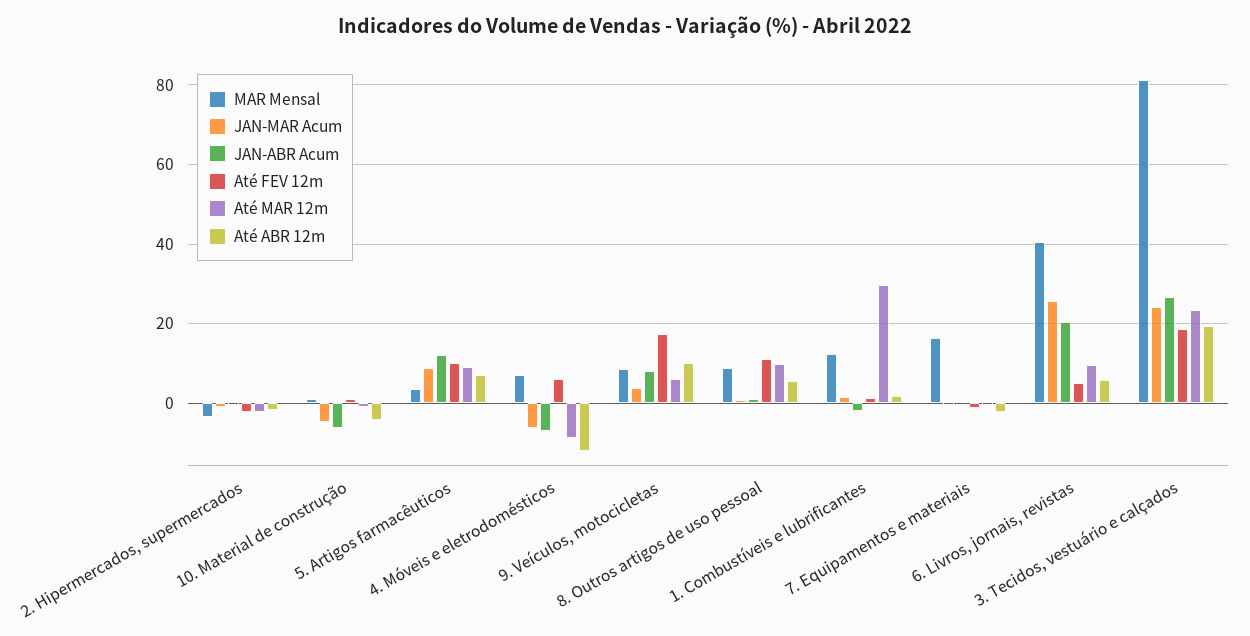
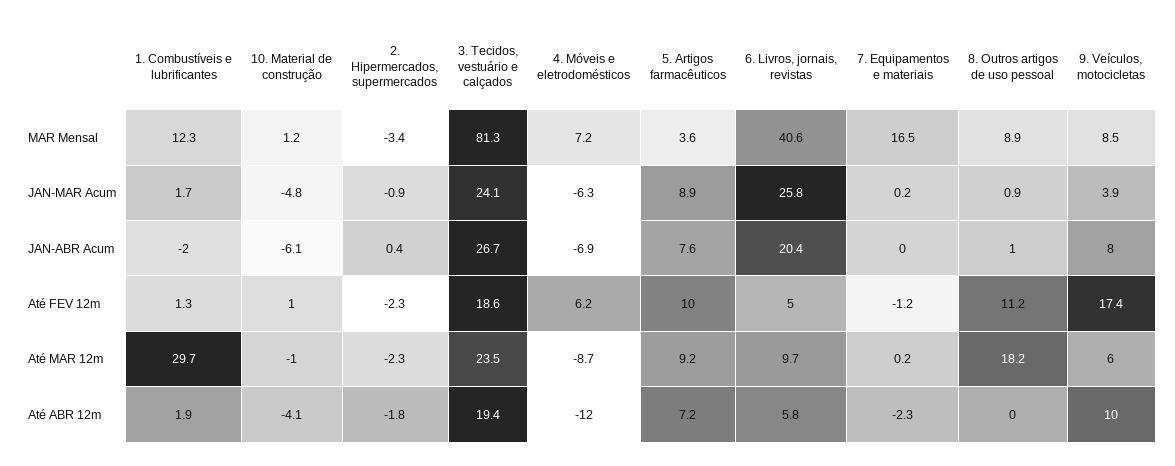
  {
    "MAR Mensal": {
      "2. Hipermercados, supermercados": -3.4,
      "10. Material de construção": 1.2,
      "5. Artigos farmacêuticos": 3.6,
      "4. Móveis e eletrodomésticos": 7.2,
      "9. Veículos, motocicletas": 8.5,
      "8. Outros artigos de uso pessoal": 8.9,
      "1. Combustíveis e lubrificantes": 12.3,
      "7. Equipamentos e materiais": 16.5,
      "6. Livros, jornais, revistas": 40.6,
      "3. Tecidos, vestuário e calçados": 81.3
    },
    "JAN-MAR Acum": {
      "2. Hipermercados, supermercados": -0.9,
      "10. Material de construção": -4.8,
      "5. Artigos farmacêuticos": 8.9,
      "4. Móveis e eletrodomésticos": -6.3,
      "9. Veículos, motocicletas": 3.9,
      "8. Outros artigos de uso pessoal": 0.9,
      "1. Combustíveis e lubrificantes": 1.7,
      "7. Equipamentos e materiais": 0.2,
      "6. Livros, jornais, revistas": 25.8,
      "3. Tecidos, vestuário e calçados": 24.1
    },
    "JAN-ABR Acum": {
      "2. Hipermercados, supermercados": 0.4,
      "10. Material de construção": -6.1,
-     "5. Artigos farmacêuticos": 12,
+     "5. Artigos farmacêuticos": 7.6,
      "4. Móveis e eletrodomésticos": -6.9,
      "9. Veículos, motocicletas": 8,
      "8. Outros artigos de uso pessoal": 1,
      "1. Combustíveis e lubrificantes": -2,
      "7. Equipamentos e materiais": 0,
      "6. Livros, jornais, revistas": 20.4,
      "3. Tecidos, vestuário e calçados": 26.7
    },
    "Até FEV 12m": {
      "2. Hipermercados, supermercados": -2.3,
      "10. Material de construção": 1,
      "5. Artigos farmacêuticos": 10,
      "4. Móveis e eletrodomésticos": 6.2,
      "9. Veículos, motocicletas": 17.4,
      "8. Outros artigos de uso pessoal": 11.2,
      "1. Combustíveis e lubrificantes": 1.3,
      "7. Equipamentos e materiais": -1.2,
      "6. Livros, jornais, revistas": 5,
      "3. Tecidos, vestuário e calçados": 18.6
    },
    "Até MAR 12m": {
      "2. Hipermercados, supermercados": -2.3,
      "10. Material de construção": -1,
      "5. Artigos farmacêuticos": 9.2,
      "4. Móveis e eletrodomésticos": -8.7,
      "9. Veículos, motocicletas": 6,
-     "8. Outros artigos de uso pessoal": 10,
+     "8. Outros artigos de uso pessoal": 18.2,
      "1. Combustíveis e lubrificantes": 29.7,
      "7. Equipamentos e materiais": 0.2,
      "6. Livros, jornais, revistas": 9.7,
      "3. Tecidos, vestuário e calçados": 23.5
    },
    "Até ABR 12m": {
      "2. Hipermercados, supermercados": -1.8,
      "10. Material de construção": -4.1,
      "5. Artigos farmacêuticos": 7.2,
      "4. Móveis e eletrodomésticos": -12,
      "9. Veículos, motocicletas": 10,
-     "8. Outros artigos de uso pessoal": 6,
+     "8. Outros artigos de uso pessoal": 0,
      "1. Combustíveis e lubrificantes": 1.9,
      "7. Equipamentos e materiais": -2.3,
      "6. Livros, jornais, revistas": 5.8,
      "3. Tecidos, vestuário e calçados": 19.4
    }
  }

